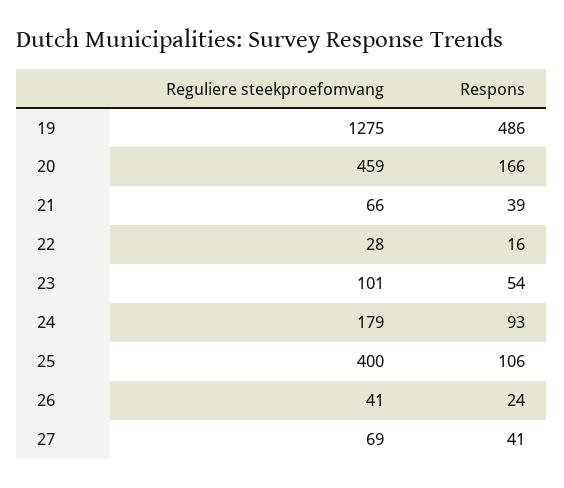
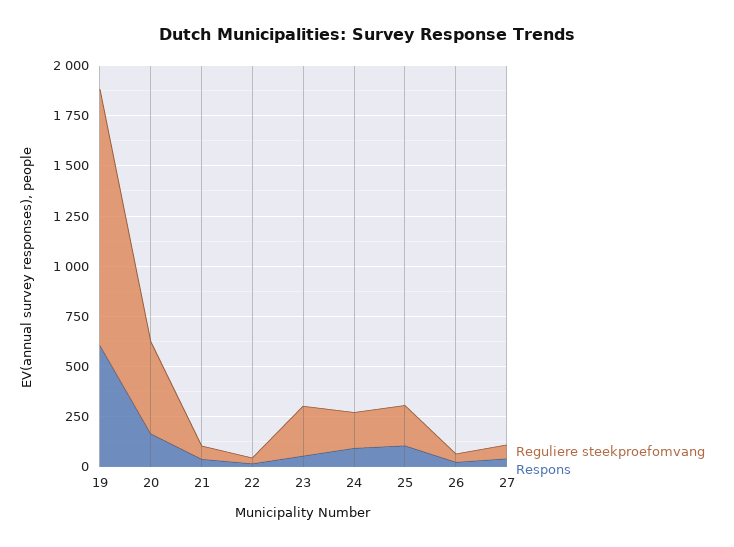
  {
    "Reguliere steekproefomvang": {
      "19": 1275,
      "20": 459,
      "21": 66,
      "22": 28,
-     "23": 101,
+     "23": 250,
      "24": 179,
-     "25": 400,
+     "25": 200,
      "26": 41,
      "27": 69
    },
    "Respons": {
-     "19": 486,
+     "19": 600,
      "20": 166,
      "21": 39,
      "22": 16,
      "23": 54,
      "24": 93,
      "25": 106,
      "26": 24,
      "27": 41
    }
  }

